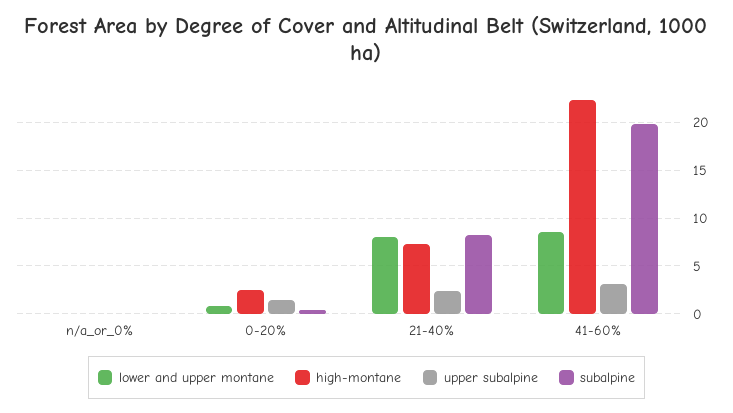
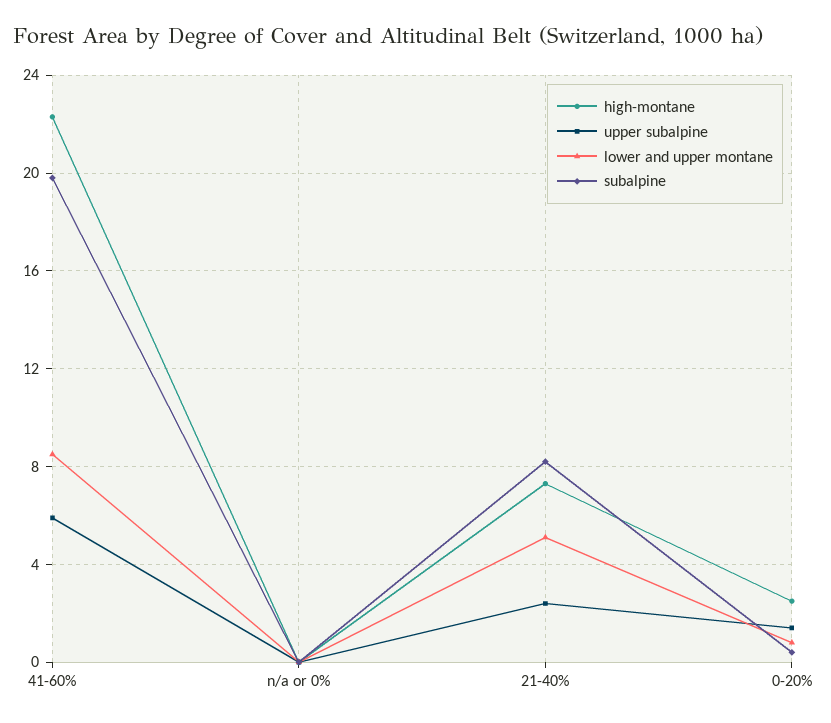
  {
    "lower and upper montane": {
      "n/a_or_0%": 0,
      "0-20%": 1,
-     "21-40%": 8,
+     "21-40%": 5,
      "41-60%": 8.5
    },
    "high-montane": {
      "n/a_or_0%": 0,
      "0-20%": 2.5,
      "21-40%": 7.5,
      "41-60%": 22.5
    },
    "upper subalpine": {
      "n/a_or_0%": 0,
      "0-20%": 1.5,
      "21-40%": 2.5,
-     "41-60%": 3
+     "41-60%": 6
    },
    "subalpine": {
      "n/a_or_0%": 0,
      "0-20%": 0.5,
      "21-40%": 8,
      "41-60%": 20
    }
  }

